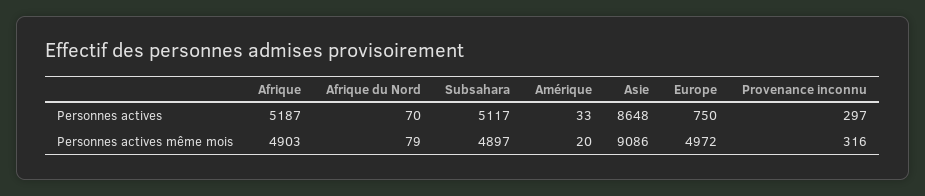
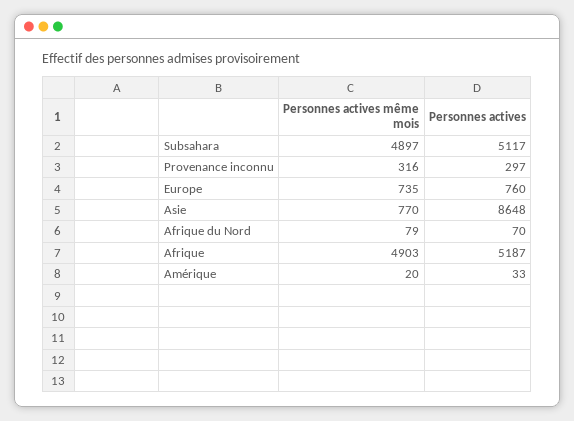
  {
    "Afrique": {
      "Personnes actives": 5187,
      "Personnes actives même mois": 4903
    },
    "Afrique du Nord": {
      "Personnes actives": 70,
      "Personnes actives même mois": 79
    },
    "Subsahara": {
      "Personnes actives": 5117,
      "Personnes actives même mois": 4897
    },
    "Amérique": {
      "Personnes actives": 33,
      "Personnes actives même mois": 20
    },
    "Asie": {
      "Personnes actives": 8648,
-     "Personnes actives même mois": 9086
+     "Personnes actives même mois": 770
    },
    "Europe": {
-     "Personnes actives": 750,
+     "Personnes actives": 760,
-     "Personnes actives même mois": 4972
+     "Personnes actives même mois": 735
    },
    "Provenance inconnu": {
      "Personnes actives": 297,
      "Personnes actives même mois": 316
    }
  }

